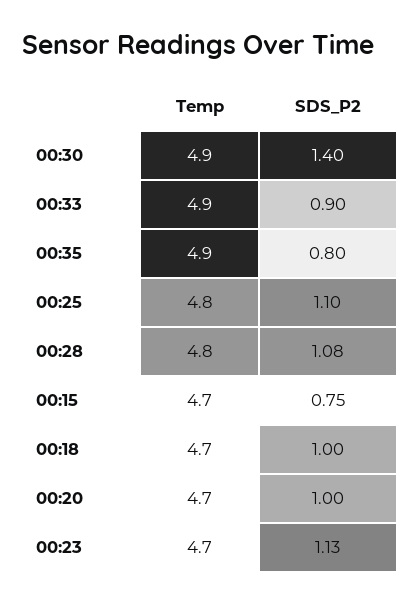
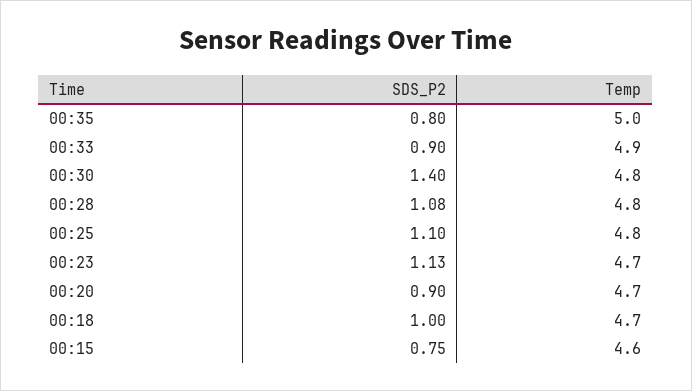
  {
    "Temp": {
-     "00:30": 4.9,
+     "00:30": 4.8,
      "00:33": 4.9,
-     "00:35": 4.9,
+     "00:35": 5,
      "00:25": 4.8,
      "00:28": 4.8,
-     "00:15": 4.7,
+     "00:15": 4.6,
      "00:18": 4.7,
      "00:20": 4.7,
      "00:23": 4.7
    },
    "SDS_P2": {
      "00:30": 1.4,
      "00:33": 0.9,
      "00:35": 0.8,
      "00:25": 1.1,
      "00:28": 1.08,
      "00:15": 0.75,
      "00:18": 1,
-     "00:20": 1,
+     "00:20": 0.9,
      "00:23": 1.13
    }
  }

